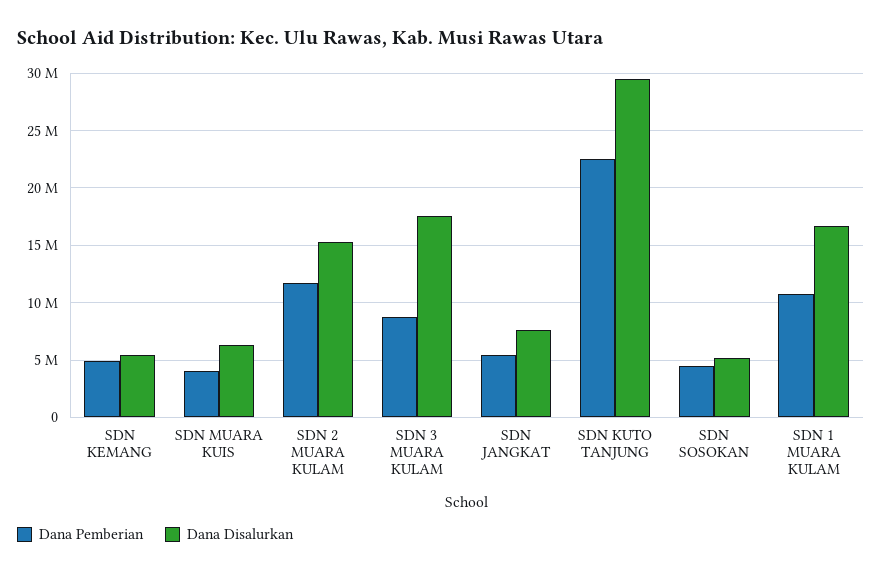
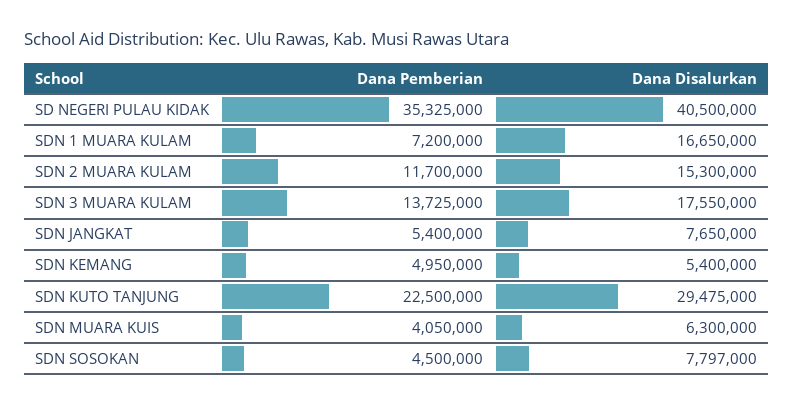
  {
    "Dana Pemberian": {
      "SDN KEMANG": 4950000,
      "SDN MUARA KUIS": 4050000,
      "SDN 2 MUARA KULAM": 11700000,
-     "SDN 3 MUARA KULAM": 9000000,
+     "SDN 3 MUARA KULAM": 13725000,
      "SDN JANGKAT": 5400000,
      "SDN KUTO TANJUNG": 22500000,
      "SDN SOSOKAN": 4500000,
-     "SDN 1 MUARA KULAM": 11000000
+     "SDN 1 MUARA KULAM": 7200000,
+     "SD NEGERI PULAU KIDAK": 35325000
    },
    "Dana Disalurkan": {
      "SDN KEMANG": 5400000,
      "SDN MUARA KUIS": 6300000,
      "SDN 2 MUARA KULAM": 15300000,
      "SDN 3 MUARA KULAM": 17550000,
      "SDN JANGKAT": 7650000,
      "SDN KUTO TANJUNG": 29475000,
-     "SDN SOSOKAN": 5000000,
+     "SDN SOSOKAN": 7797000,
-     "SDN 1 MUARA KULAM": 16650000
+     "SDN 1 MUARA KULAM": 16650000,
+     "SD NEGERI PULAU KIDAK": 40500000
    }
  }

